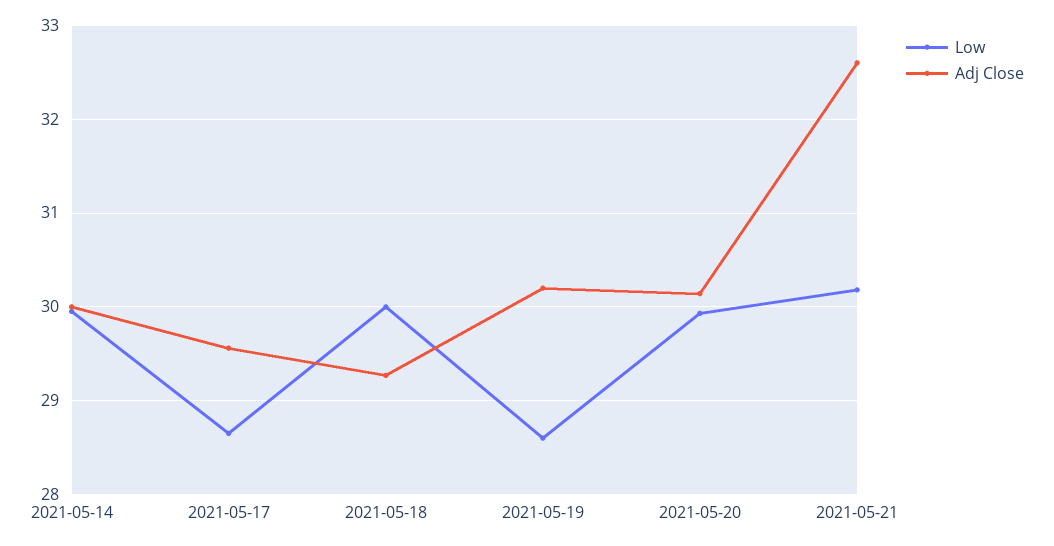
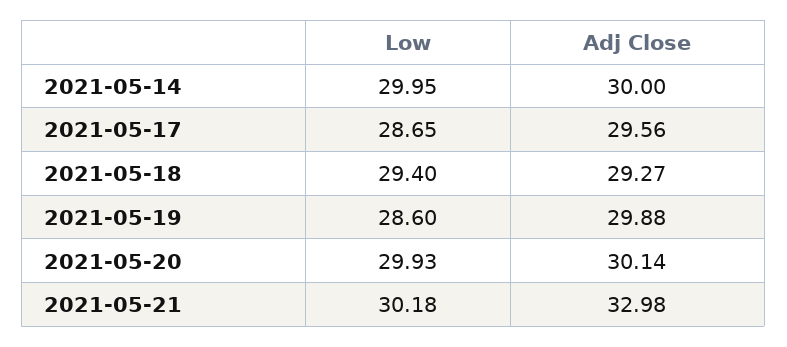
  {
    "Low": {
      "2021-05-14": 29.95,
      "2021-05-17": 28.65,
-     "2021-05-18": 30,
+     "2021-05-18": 29.4,
      "2021-05-19": 28.6,
      "2021-05-20": 29.93,
      "2021-05-21": 30.18
    },
    "Adj Close": {
      "2021-05-14": 30,
      "2021-05-17": 29.56,
      "2021-05-18": 29.27,
-     "2021-05-19": 30.2,
+     "2021-05-19": 29.88,
      "2021-05-20": 30.14,
-     "2021-05-21": 32.6
+     "2021-05-21": 32.98
    }
  }

